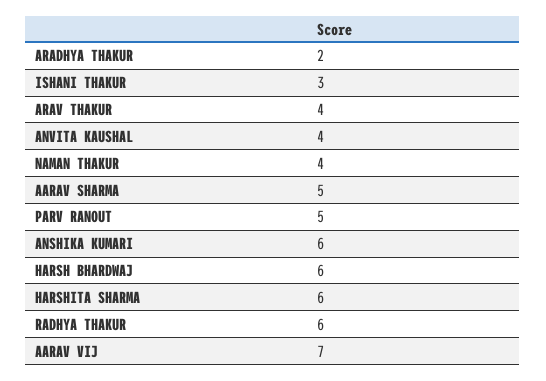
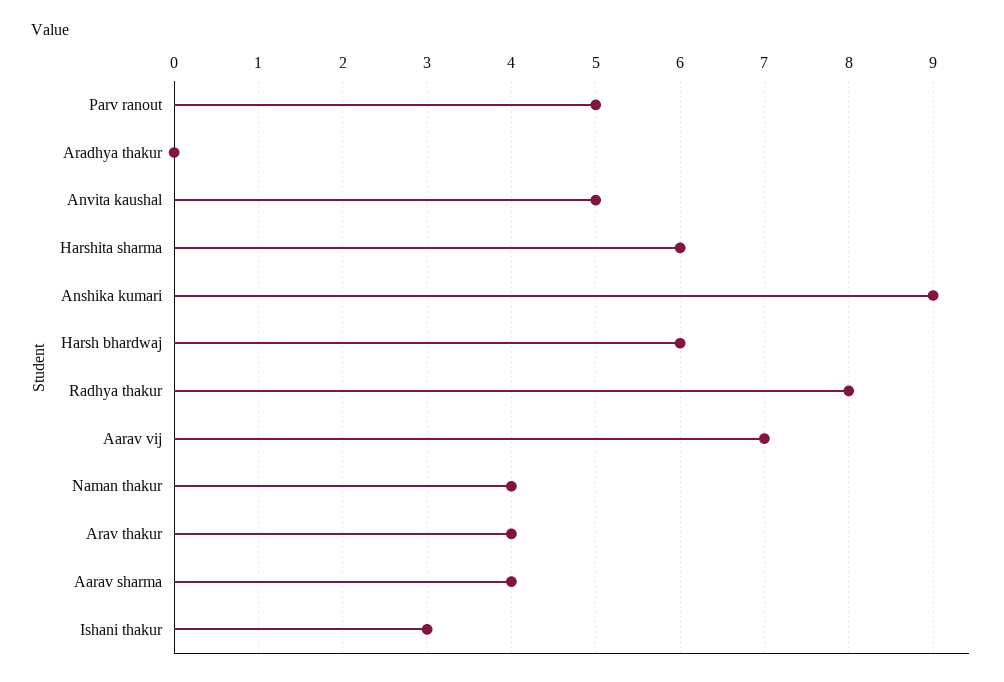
  {
-   "ARADHYA THAKUR": 2,
+   "ARADHYA THAKUR": 0,
    "ISHANI THAKUR": 3,
    "ARAV THAKUR": 4,
-   "ANVITA KAUSHAL": 4,
+   "ANVITA KAUSHAL": 5,
    "NAMAN THAKUR": 4,
-   "AARAV SHARMA": 5,
+   "AARAV SHARMA": 4,
    "PARV RANOUT": 5,
-   "ANSHIKA KUMARI": 6,
+   "ANSHIKA KUMARI": 9,
    "HARSH BHARDWAJ": 6,
    "HARSHITA SHARMA": 6,
-   "RADHYA THAKUR": 6,
+   "RADHYA THAKUR": 8,
    "AARAV VIJ": 7
  }

